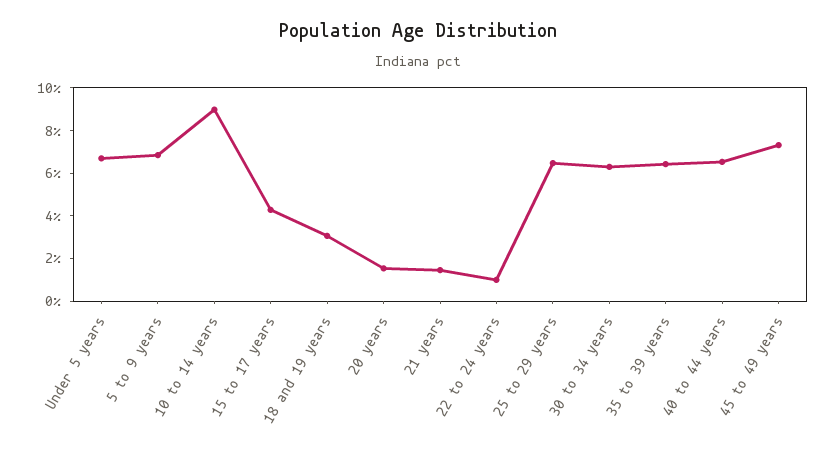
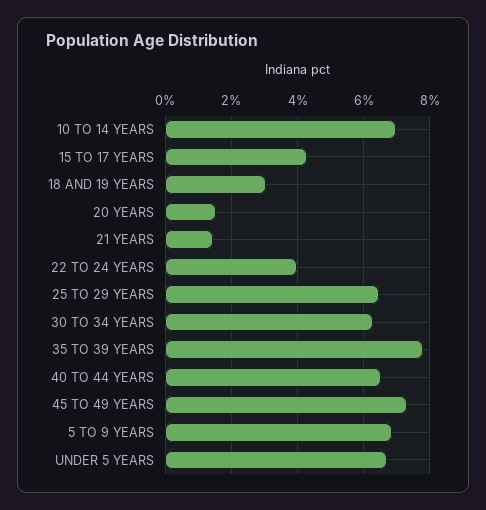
  {
    "Under 5 years": 6.8,
    "5 to 9 years": 6.8,
-   "10 to 14 years": 9,
+   "10 to 14 years": 7,
    "15 to 17 years": 4.2,
    "18 and 19 years": 3,
    "20 years": 1.6,
    "21 years": 1.4,
-   "22 to 24 years": 1,
+   "22 to 24 years": 4,
    "25 to 29 years": 6.4,
    "30 to 34 years": 6.2,
-   "35 to 39 years": 6.5,
+   "35 to 39 years": 7.8,
    "40 to 44 years": 6.6,
    "45 to 49 years": 7.4
  }

